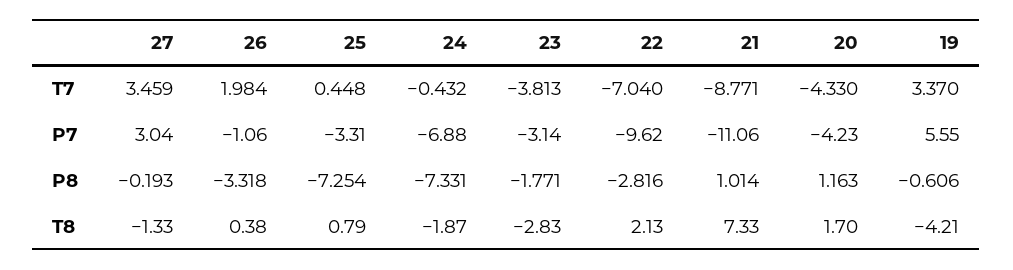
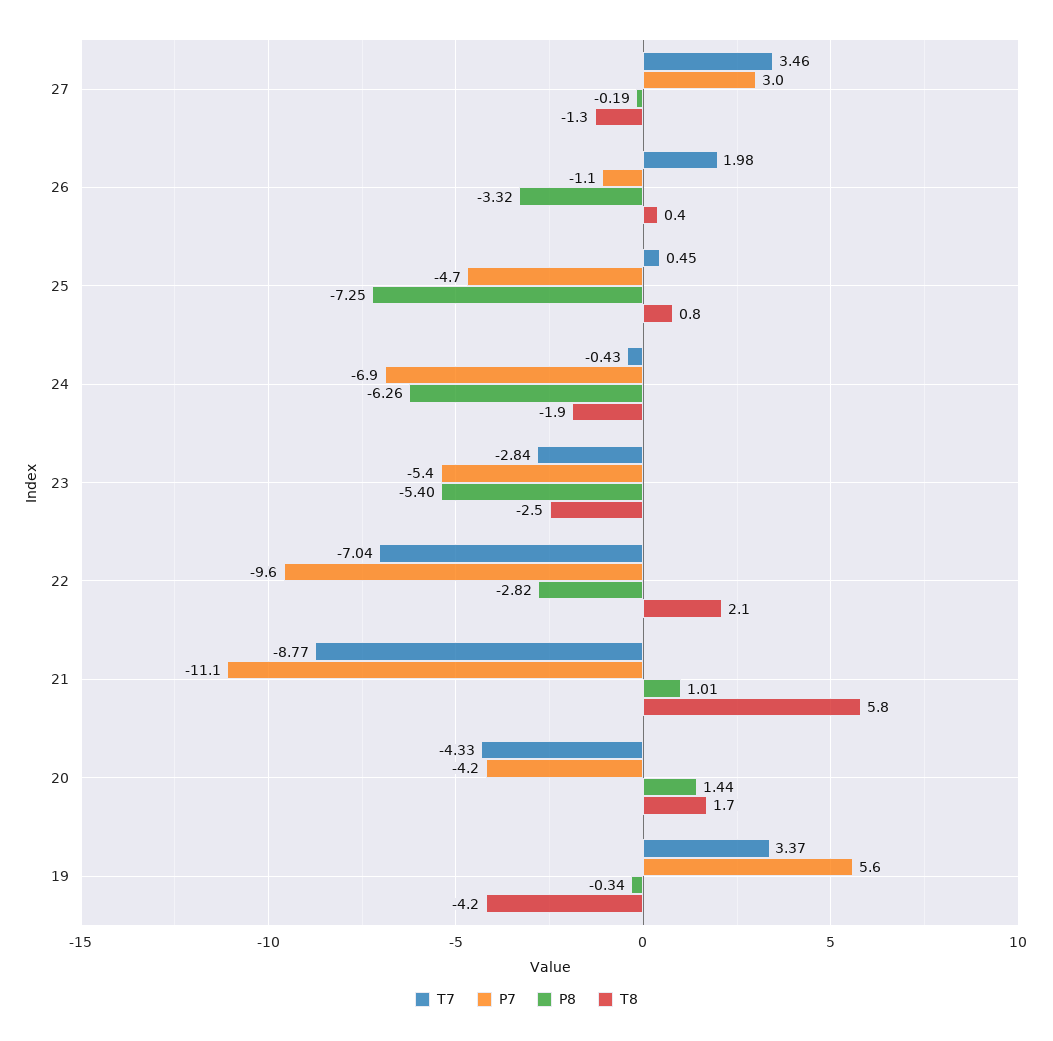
  {
    "T7": {
      "27": 3.459,
      "26": 1.984,
      "25": 0.448,
      "24": -0.432,
-     "23": -3.813,
+     "23": -2.84,
      "22": -7.04,
      "21": -8.771,
      "20": -4.33,
      "19": 3.37
    },
    "P7": {
      "27": 3.04,
      "26": -1.06,
-     "25": -3.31,
+     "25": -4.7,
      "24": -6.88,
-     "23": -3.14,
+     "23": -5.4,
      "22": -9.62,
      "21": -11.06,
      "20": -4.23,
      "19": 5.55
    },
    "P8": {
      "27": -0.193,
      "26": -3.318,
      "25": -7.254,
-     "24": -7.331,
+     "24": -6.26,
-     "23": -1.771,
+     "23": -5.4,
      "22": -2.816,
      "21": 1.014,
-     "20": 1.163,
+     "20": 1.44,
-     "19": -0.606
+     "19": -0.34
    },
    "T8": {
      "27": -1.33,
      "26": 0.38,
      "25": 0.79,
      "24": -1.87,
-     "23": -2.83,
+     "23": -2.5,
      "22": 2.13,
-     "21": 7.33,
+     "21": 5.8,
      "20": 1.7,
      "19": -4.21
    }
  }

